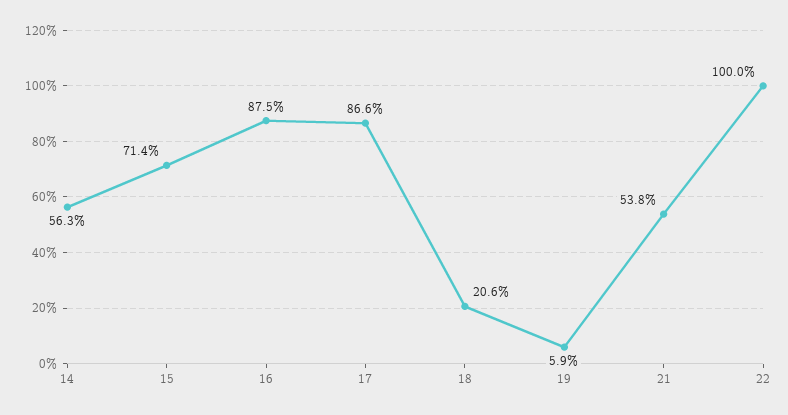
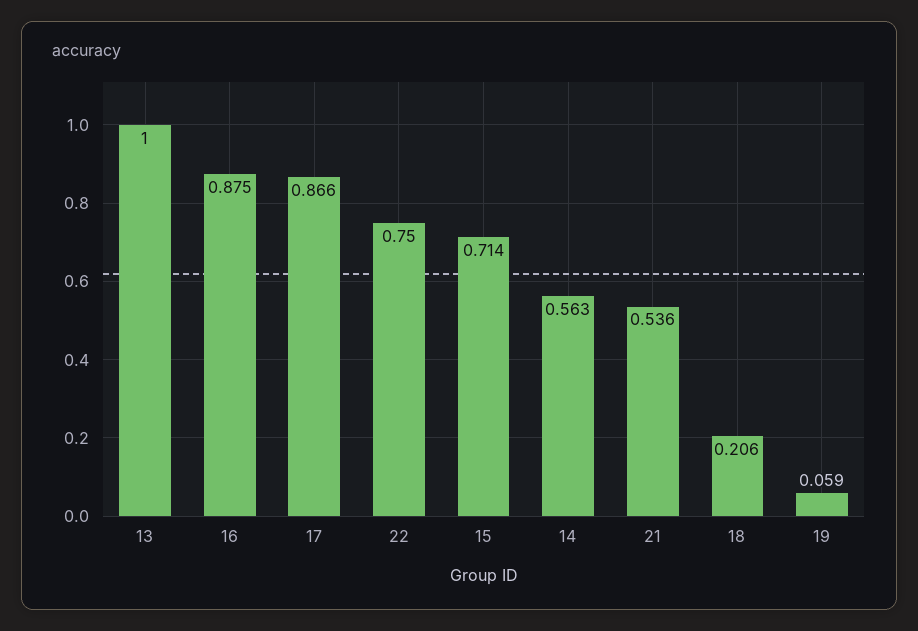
  {
    "14": 0.563,
    "15": 0.714,
    "16": 0.875,
    "17": 0.866,
    "18": 0.206,
    "19": 0.059,
-   "21": 0.538,
+   "21": 0.536,
-   "22": 1
+   "22": 0.75,
+   "13": 1
  }

